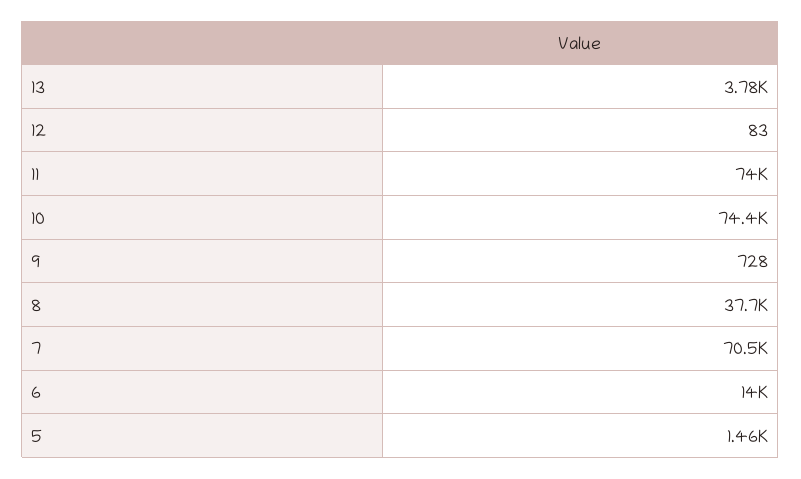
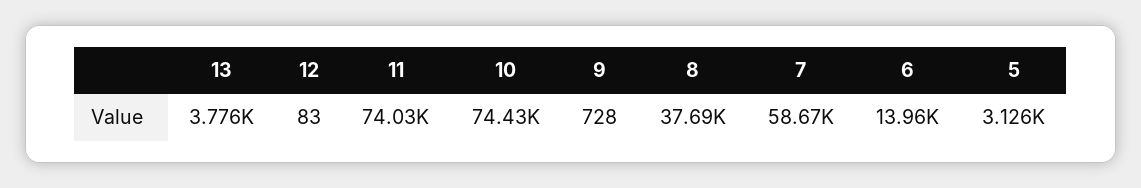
  {
    "13": 3776,
    "12": 83,
    "11": 74030,
    "10": 74430,
    "9": 728,
    "8": 37690,
-   "7": 70500,
+   "7": 58670,
    "6": 13960,
-   "5": 1460
+   "5": 3126
  }

